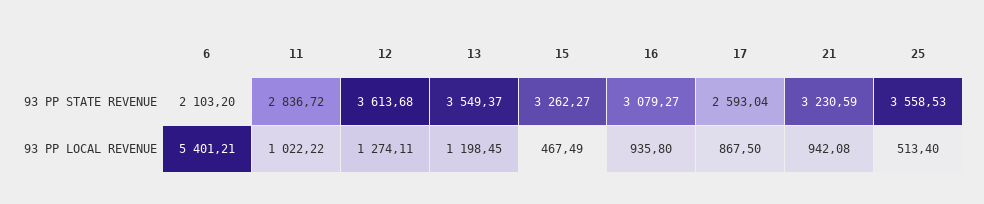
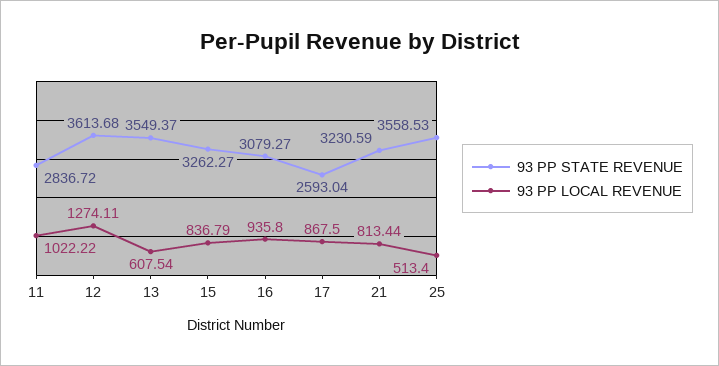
  {
    "93 PP STATE REVENUE": {
-     "6": 2103.2,
      "11": 2836.72,
      "12": 3613.68,
      "13": 3549.37,
      "15": 3262.27,
      "16": 3079.27,
      "17": 2593.04,
      "21": 3230.59,
      "25": 3558.53
    },
    "93 PP LOCAL REVENUE": {
-     "6": 5401.21,
      "11": 1022.22,
      "12": 1274.11,
-     "13": 1198.45,
+     "13": 607.54,
-     "15": 467.49,
+     "15": 836.79,
      "16": 935.8,
      "17": 867.5,
-     "21": 942.08,
+     "21": 813.44,
      "25": 513.4
    }
  }

